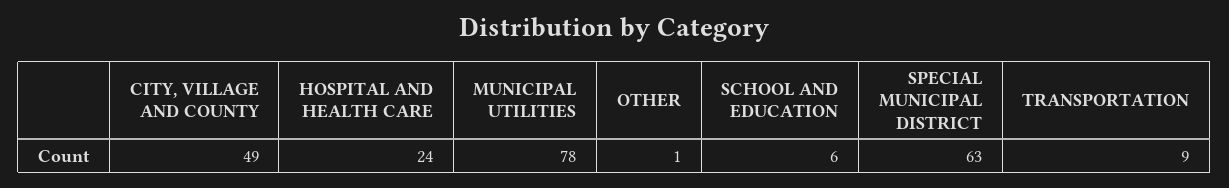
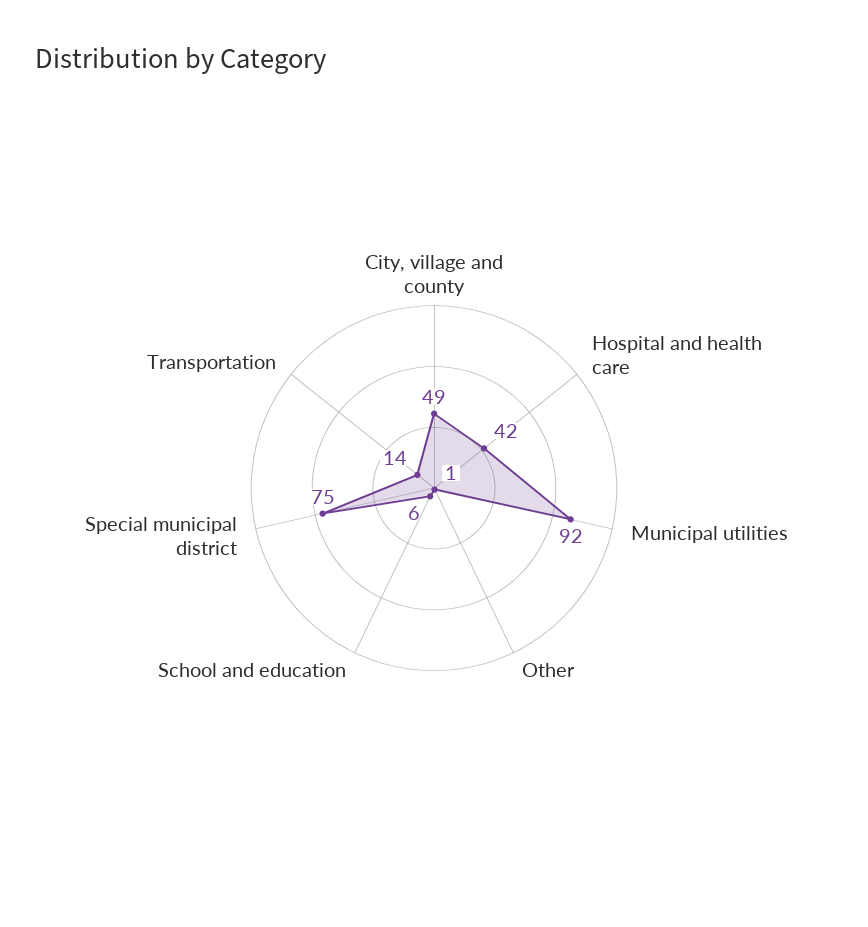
  {
    "CITY, VILLAGE AND COUNTY": 49,
-   "HOSPITAL AND HEALTH CARE": 24,
+   "HOSPITAL AND HEALTH CARE": 42,
-   "MUNICIPAL UTILITIES": 78,
+   "MUNICIPAL UTILITIES": 92,
    "OTHER": 1,
    "SCHOOL AND EDUCATION": 6,
-   "SPECIAL MUNICIPAL DISTRICT": 63,
+   "SPECIAL MUNICIPAL DISTRICT": 75,
-   "TRANSPORTATION": 9
+   "TRANSPORTATION": 14
  }

